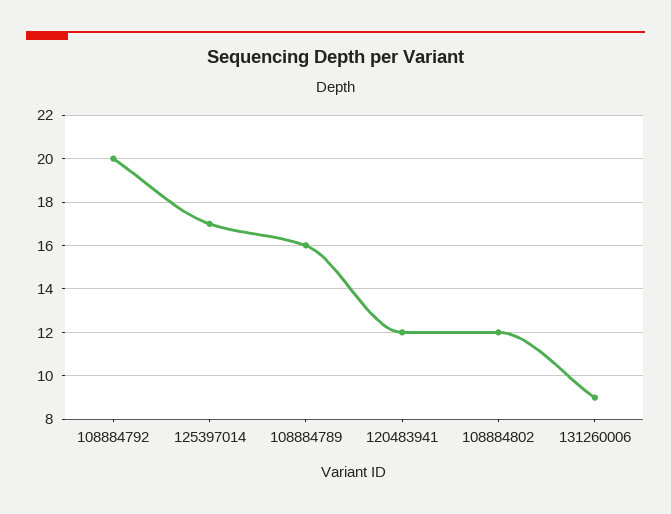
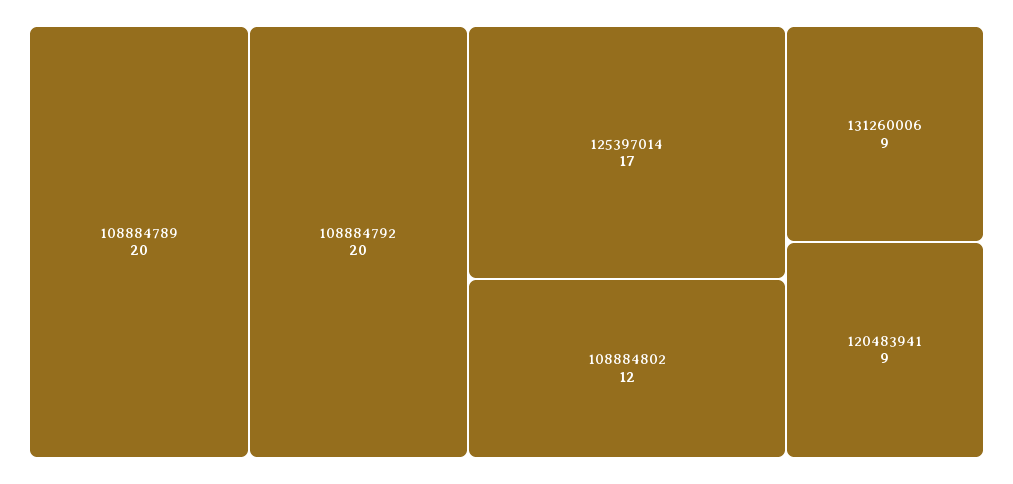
  {
    "108884792": 20,
    "125397014": 17,
-   "108884789": 16,
+   "108884789": 20,
-   "120483941": 12,
+   "120483941": 9,
    "108884802": 12,
    "131260006": 9
  }

